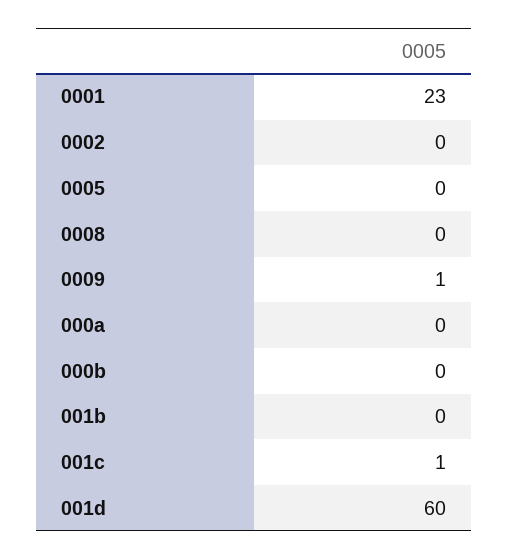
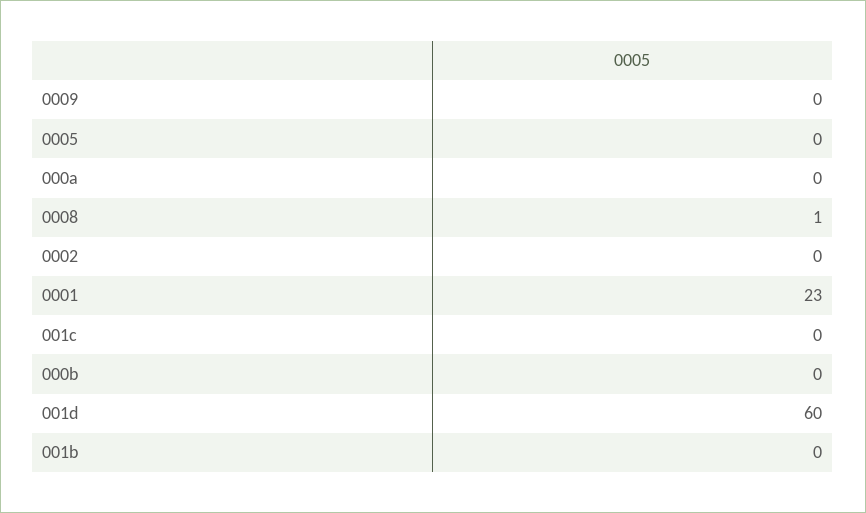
  {
    "0001": 23,
    "0002": 0,
    "0005": 0,
-   "0008": 0,
+   "0008": 1,
-   "0009": 1,
+   "0009": 0,
    "000a": 0,
    "000b": 0,
    "001b": 0,
-   "001c": 1,
+   "001c": 0,
    "001d": 60
  }

